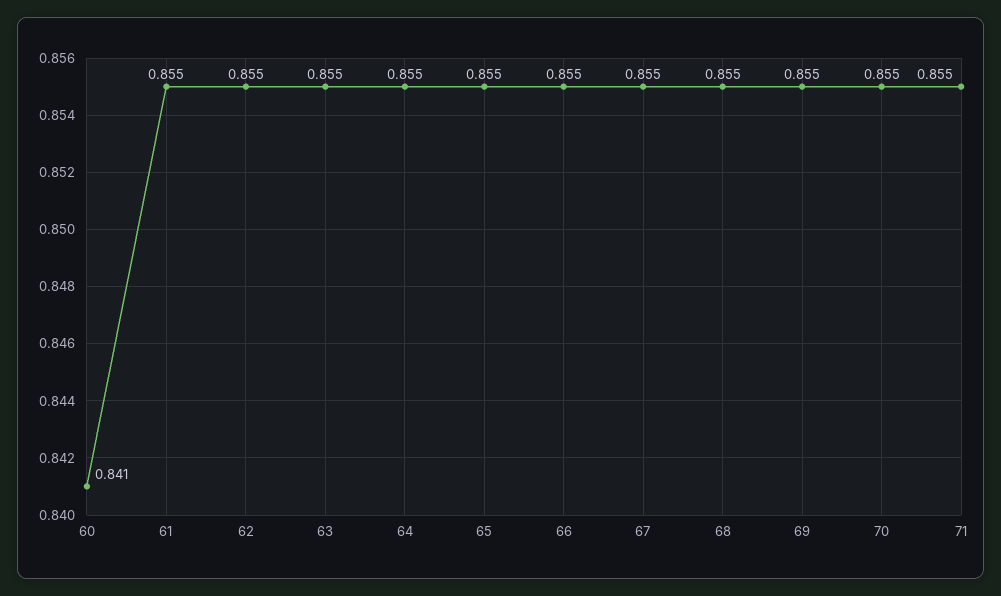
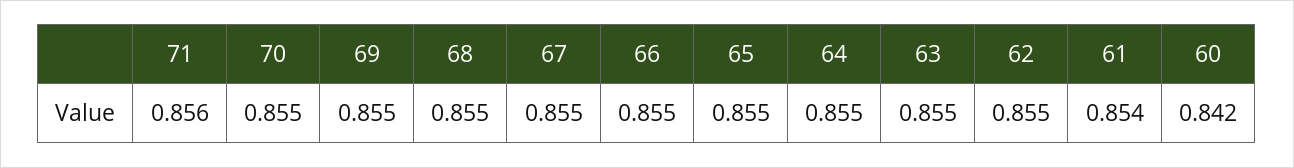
  {
-   "60": 0.841,
+   "60": 0.842,
-   "61": 0.855,
+   "61": 0.854,
    "62": 0.855,
    "63": 0.855,
    "64": 0.855,
    "65": 0.855,
    "66": 0.855,
    "67": 0.855,
    "68": 0.855,
    "69": 0.855,
    "70": 0.855,
-   "71": 0.855
+   "71": 0.856
  }

